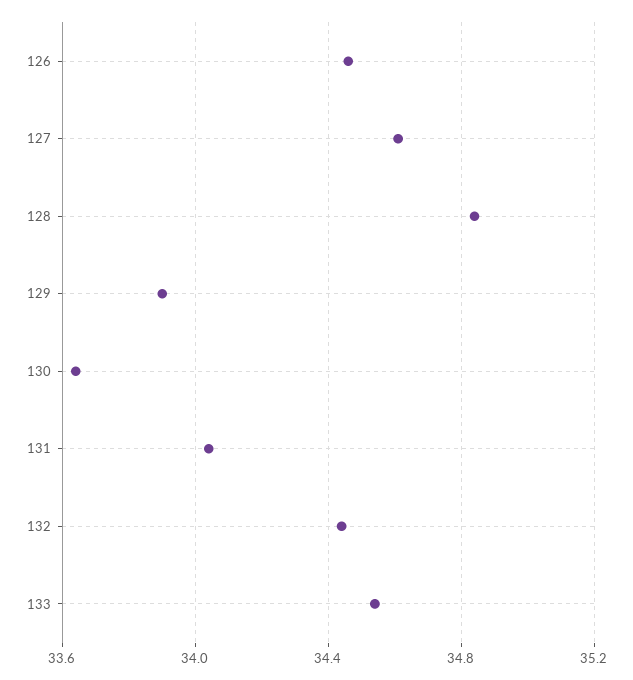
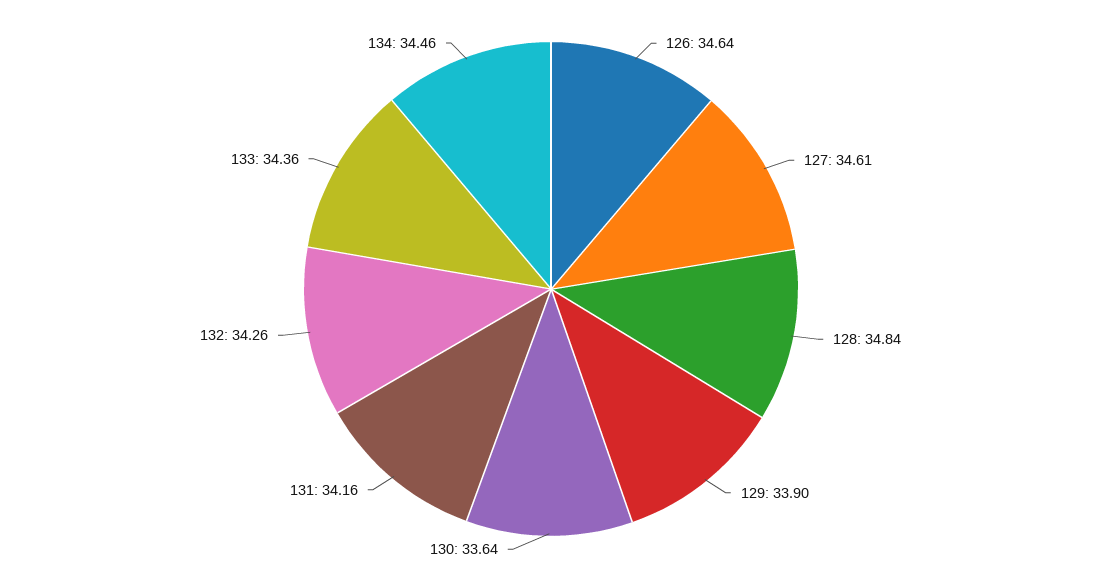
  {
-   "126": 34.45,
+   "126": 34.64,
    "127": 34.61,
    "128": 34.84,
    "129": 33.9,
    "130": 33.64,
-   "131": 34.05,
+   "131": 34.16,
-   "132": 34.45,
+   "132": 34.26,
-   "133": 34.55
+   "133": 34.36,
+   "134": 34.46
  }

